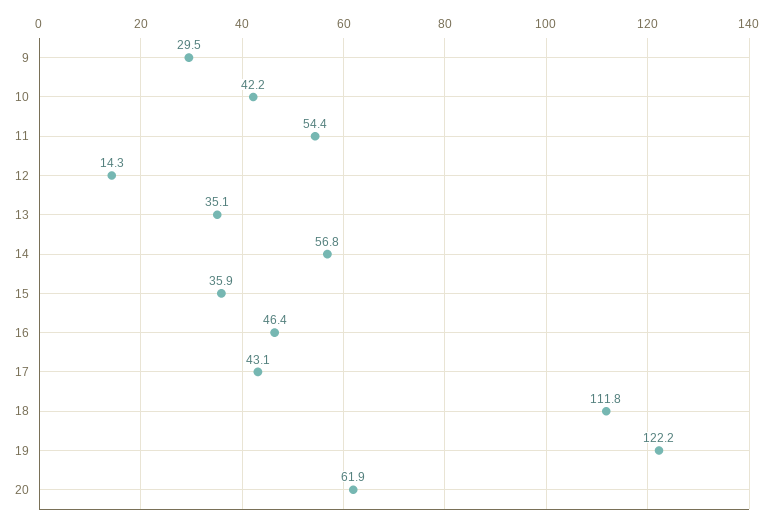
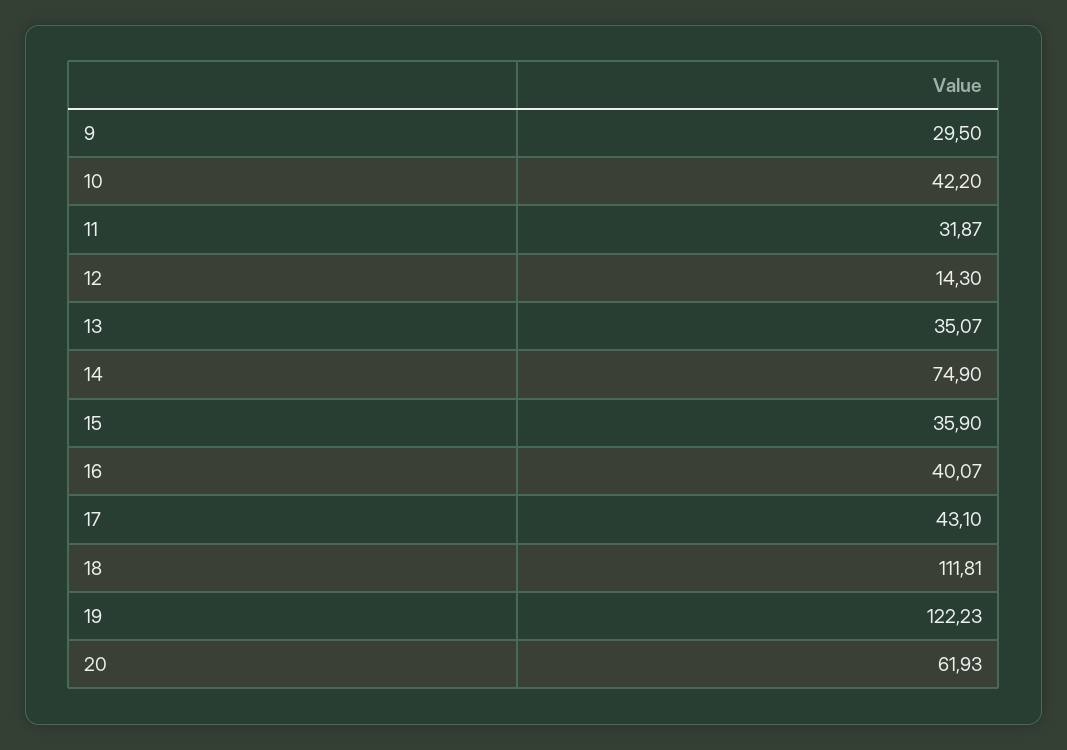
  {
    "9": 29.5,
    "10": 42.2,
-   "11": 54.4,
+   "11": 31.87,
    "12": 14.3,
    "13": 35.07,
-   "14": 56.8,
+   "14": 74.9,
    "15": 35.9,
-   "16": 46.4,
+   "16": 40.07,
    "17": 43.1,
    "18": 111.81,
    "19": 122.23,
    "20": 61.93
  }

